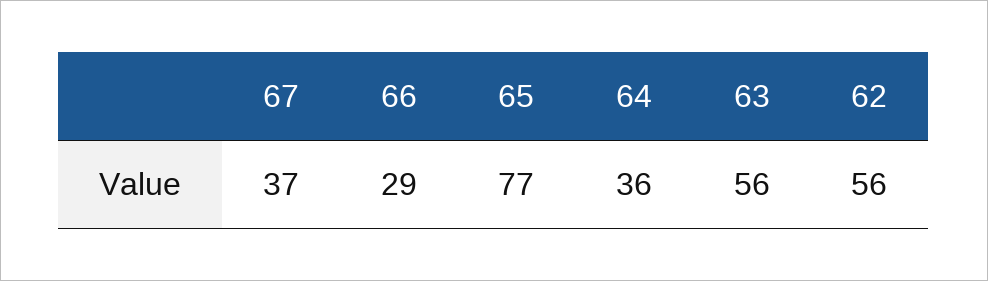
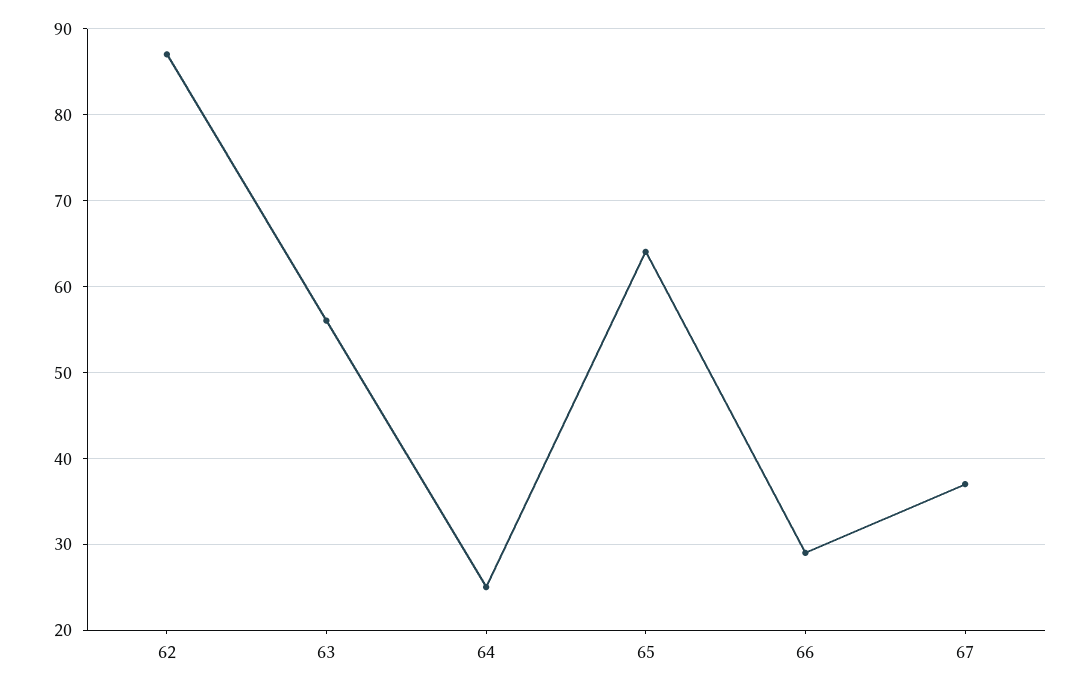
  {
    "67": 37,
    "66": 29,
-   "65": 77,
+   "65": 64,
-   "64": 36,
+   "64": 25,
    "63": 56,
-   "62": 56
+   "62": 87
  }

